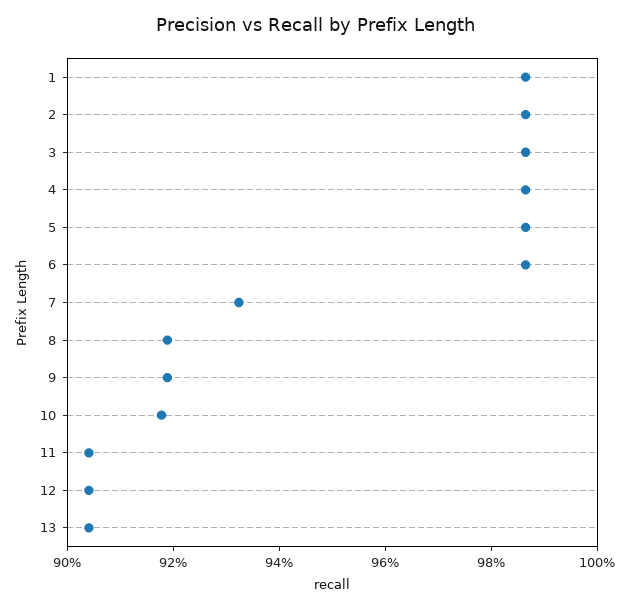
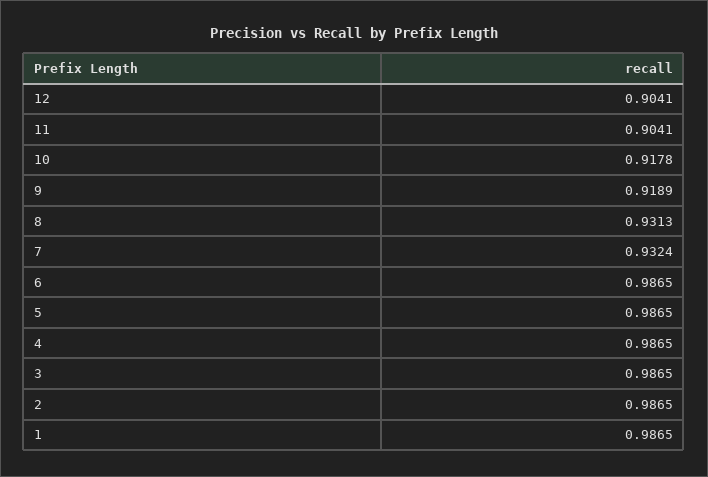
  {
    "1": 0.9865,
    "2": 0.9865,
    "3": 0.9865,
    "4": 0.9865,
    "5": 0.9865,
    "6": 0.9865,
    "7": 0.9324,
-   "8": 0.92,
+   "8": 0.9313,
    "9": 0.9189,
    "10": 0.9178,
    "11": 0.9041,
-   "12": 0.9041,
+   "12": 0.9041
-   "13": 0.905
  }

